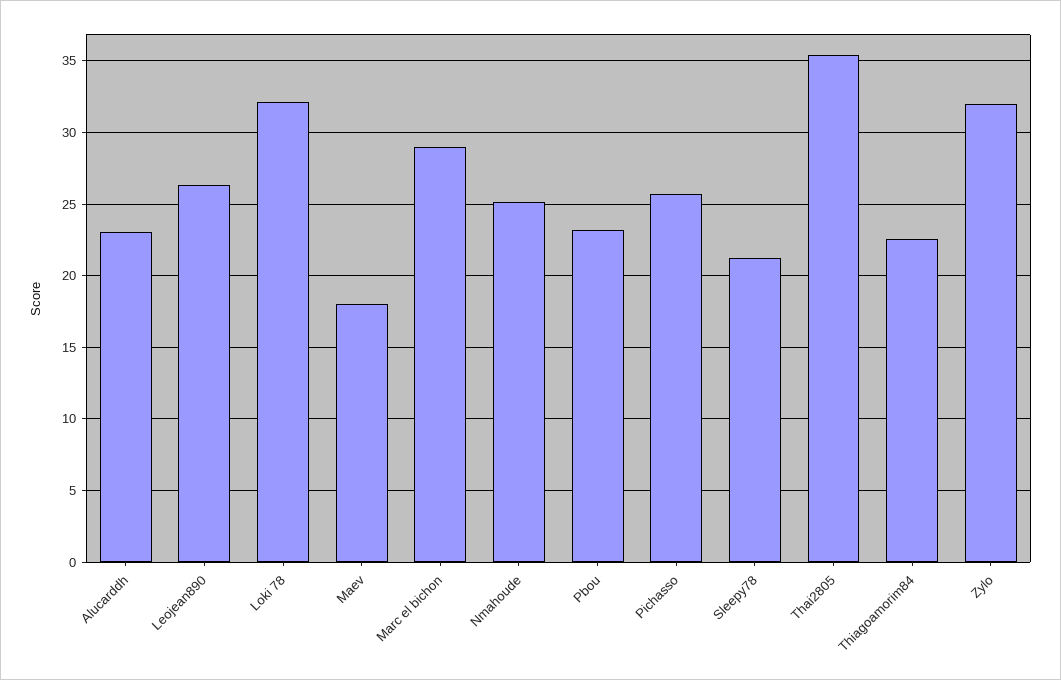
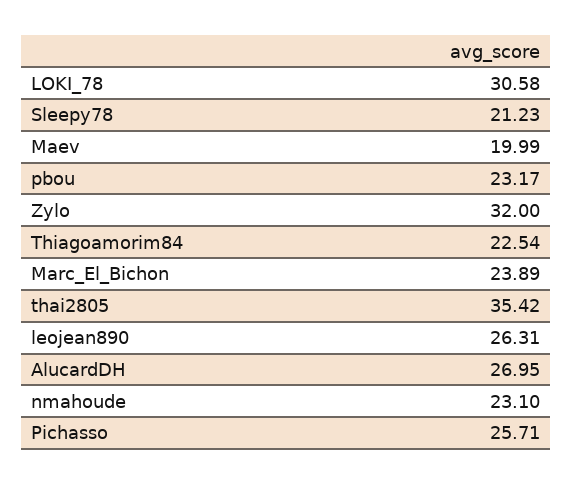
  {
-   "Alucarddh": 23,
+   "Alucarddh": 26.95,
    "Leojean890": 26.31,
-   "Loki 78": 32,
+   "Loki 78": 30.58,
-   "Maev": 18,
+   "Maev": 19.99,
-   "Marc el bichon": 29,
+   "Marc el bichon": 23.89,
-   "Nmahoude": 25,
+   "Nmahoude": 23.1,
    "Pbou": 23.17,
    "Pichasso": 25.71,
    "Sleepy78": 21.23,
    "Thai2805": 35.42,
    "Thiagoamorim84": 22.54,
    "Zylo": 32
  }

